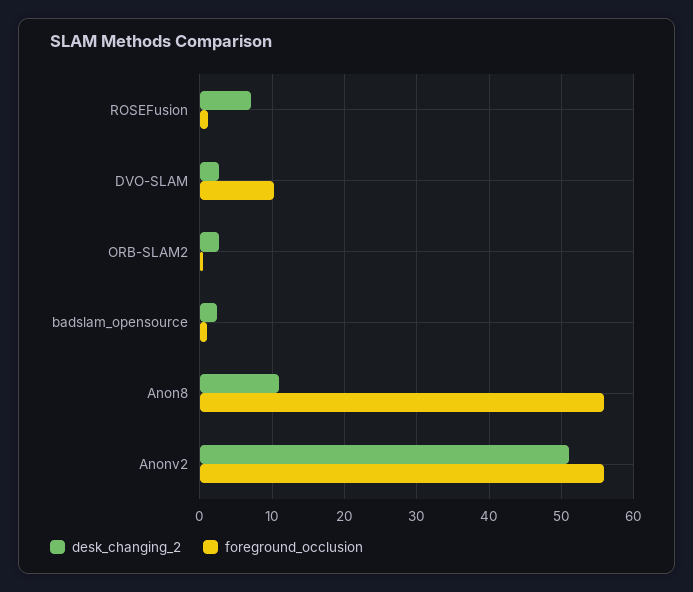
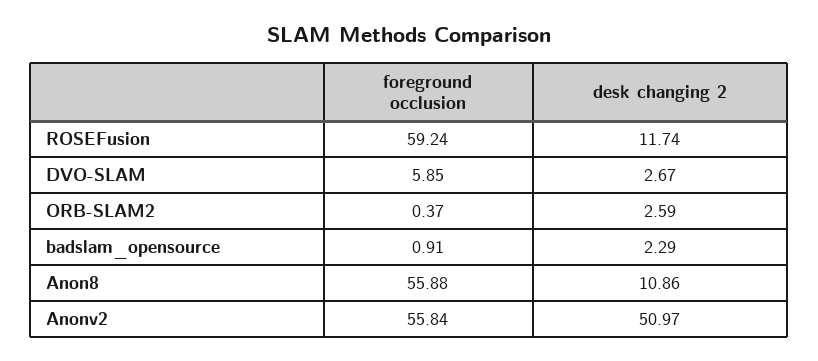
  {
    "desk_changing_2": {
-     "ROSEFusion": 7,
+     "ROSEFusion": 11.74,
      "DVO-SLAM": 2.67,
      "ORB-SLAM2": 2.59,
      "badslam_opensource": 2.29,
      "Anon8": 10.86,
      "Anonv2": 50.97
    },
    "foreground_occlusion": {
-     "ROSEFusion": 1,
+     "ROSEFusion": 59.24,
-     "DVO-SLAM": 10,
+     "DVO-SLAM": 5.85,
      "ORB-SLAM2": 0.37,
      "badslam_opensource": 0.91,
      "Anon8": 55.88,
      "Anonv2": 55.84
    }
  }

